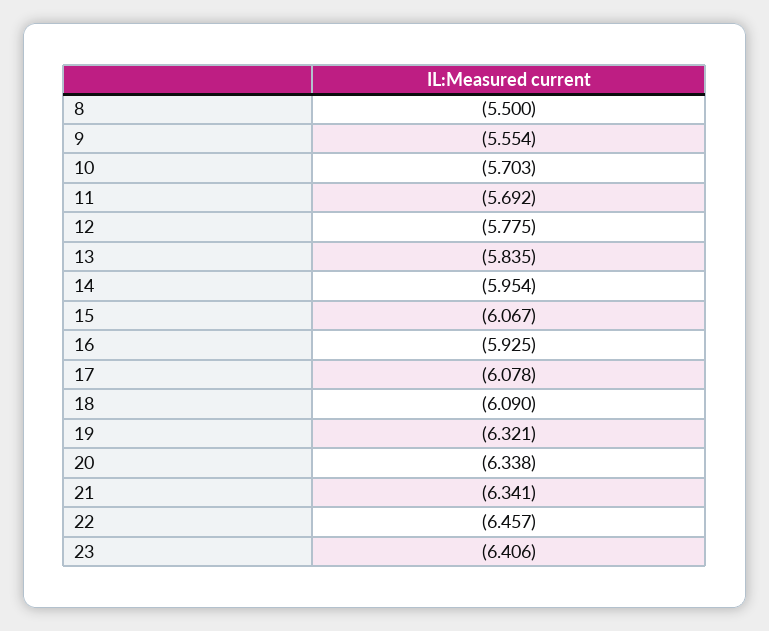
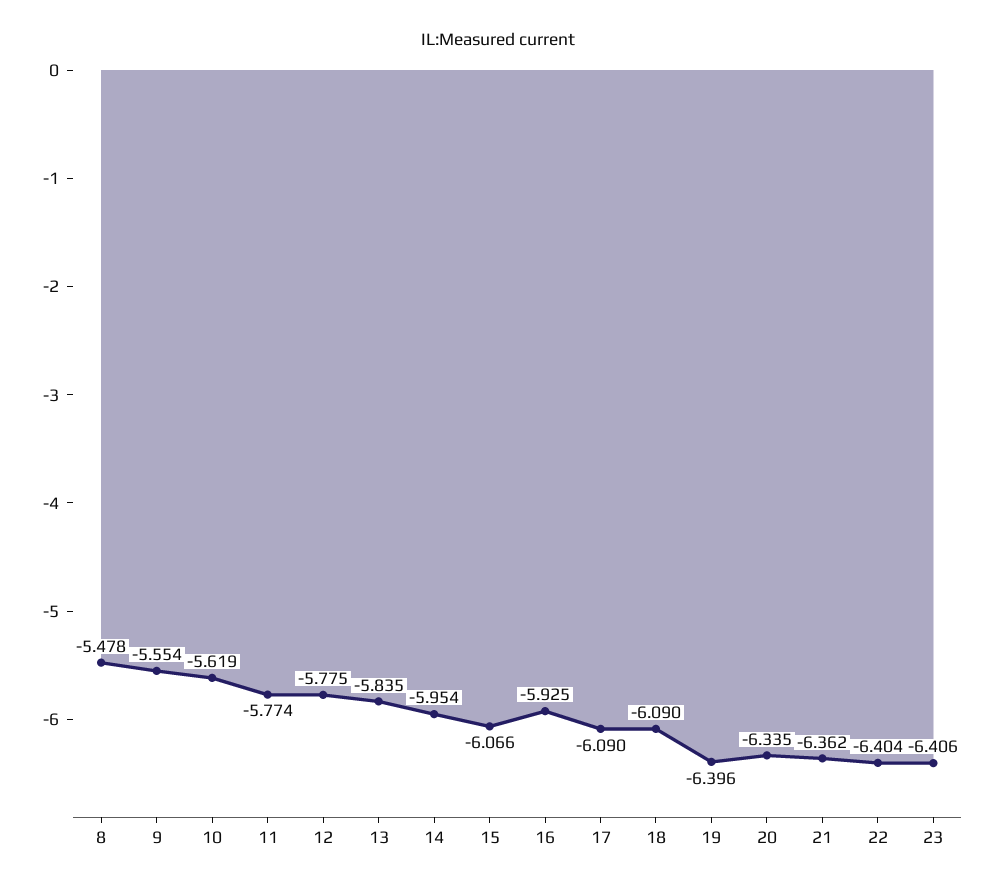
  {
-   "8": -5.5,
+   "8": -5.478,
    "9": -5.554,
-   "10": -5.703,
+   "10": -5.619,
-   "11": -5.692,
+   "11": -5.774,
    "12": -5.775,
    "13": -5.835,
    "14": -5.954,
-   "15": -6.067,
+   "15": -6.066,
    "16": -5.925,
-   "17": -6.078,
+   "17": -6.09,
    "18": -6.09,
-   "19": -6.321,
+   "19": -6.396,
-   "20": -6.338,
+   "20": -6.335,
-   "21": -6.341,
+   "21": -6.362,
-   "22": -6.457,
+   "22": -6.404,
    "23": -6.406
  }

